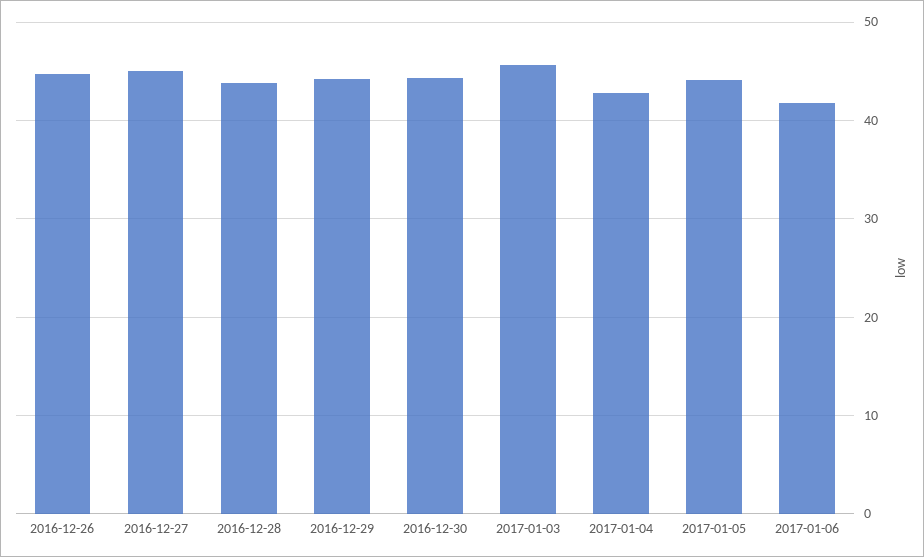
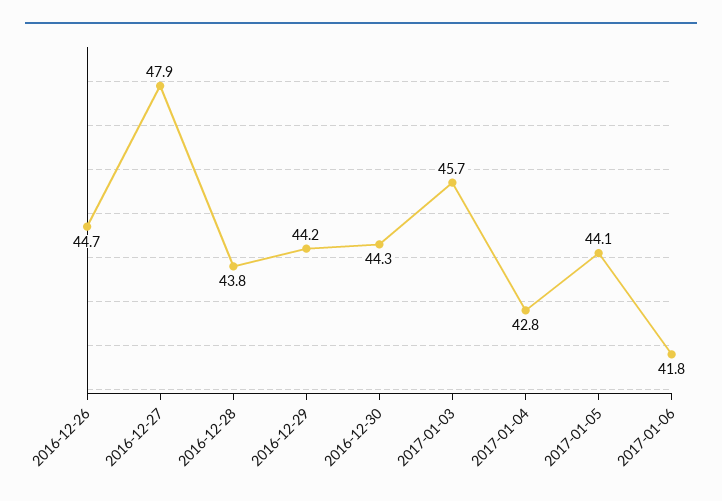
  {
    "2016-12-26": 44.7,
-   "2016-12-27": 45,
+   "2016-12-27": 47.9,
    "2016-12-28": 43.8,
    "2016-12-29": 44.2,
    "2016-12-30": 44.3,
    "2017-01-03": 45.7,
    "2017-01-04": 42.8,
    "2017-01-05": 44.1,
    "2017-01-06": 41.8
  }

